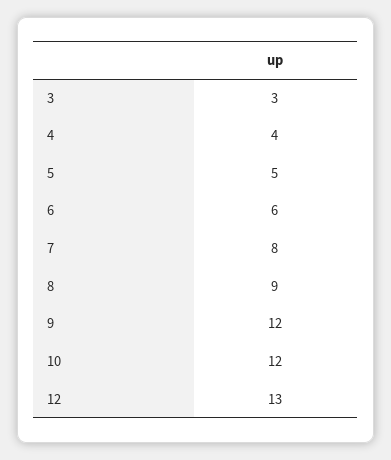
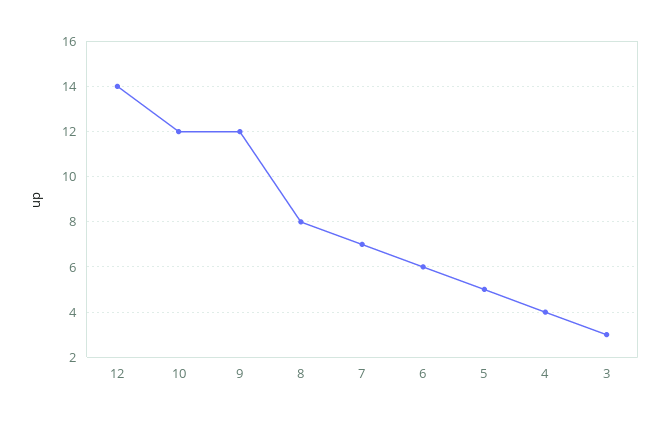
  {
    "3": 3,
    "4": 4,
    "5": 5,
    "6": 6,
-   "7": 8,
+   "7": 7,
-   "8": 9,
+   "8": 8,
    "9": 12,
    "10": 12,
-   "12": 13
+   "12": 14
  }

